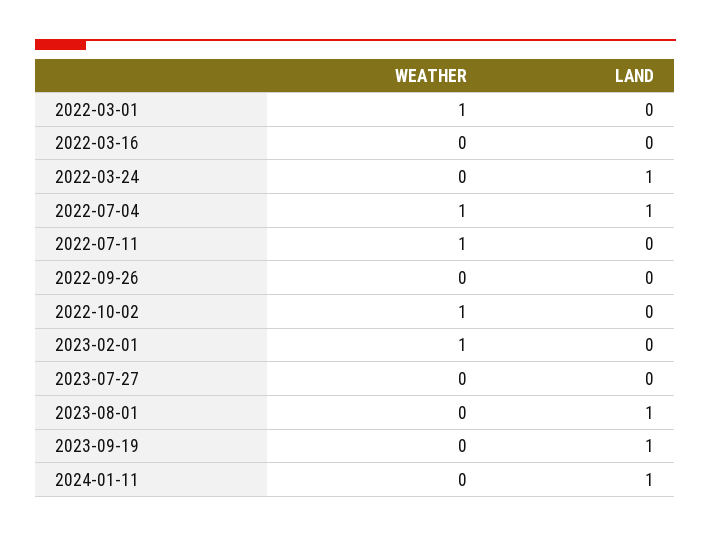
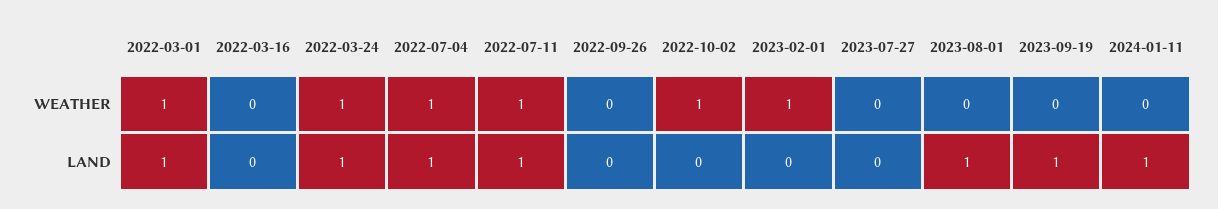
  {
    "WEATHER": {
      "2022-03-01": 1,
      "2022-03-16": 0,
-     "2022-03-24": 0,
+     "2022-03-24": 1,
      "2022-07-04": 1,
      "2022-07-11": 1,
      "2022-09-26": 0,
      "2022-10-02": 1,
      "2023-02-01": 1,
      "2023-07-27": 0,
      "2023-08-01": 0,
      "2023-09-19": 0,
      "2024-01-11": 0
    },
    "LAND": {
-     "2022-03-01": 0,
+     "2022-03-01": 1,
      "2022-03-16": 0,
      "2022-03-24": 1,
      "2022-07-04": 1,
-     "2022-07-11": 0,
+     "2022-07-11": 1,
      "2022-09-26": 0,
      "2022-10-02": 0,
      "2023-02-01": 0,
      "2023-07-27": 0,
      "2023-08-01": 1,
      "2023-09-19": 1,
      "2024-01-11": 1
    }
  }

